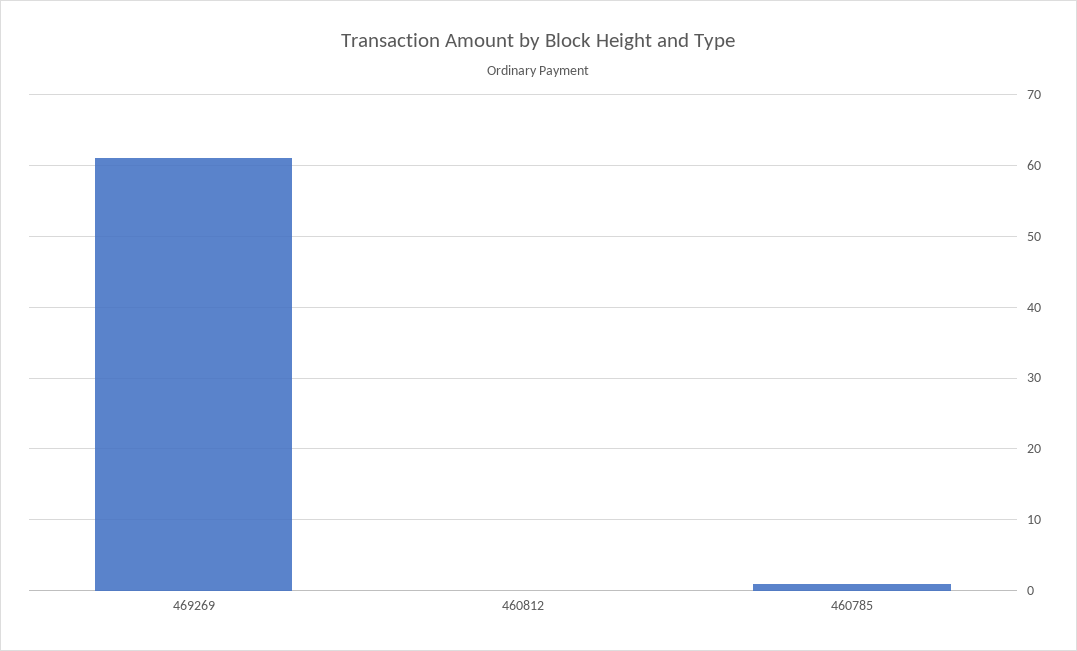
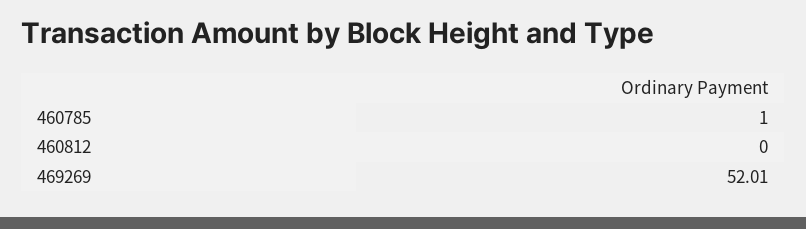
  {
-   "469269": 61,
+   "469269": 52.01,
    "460812": 0,
    "460785": 1
  }

